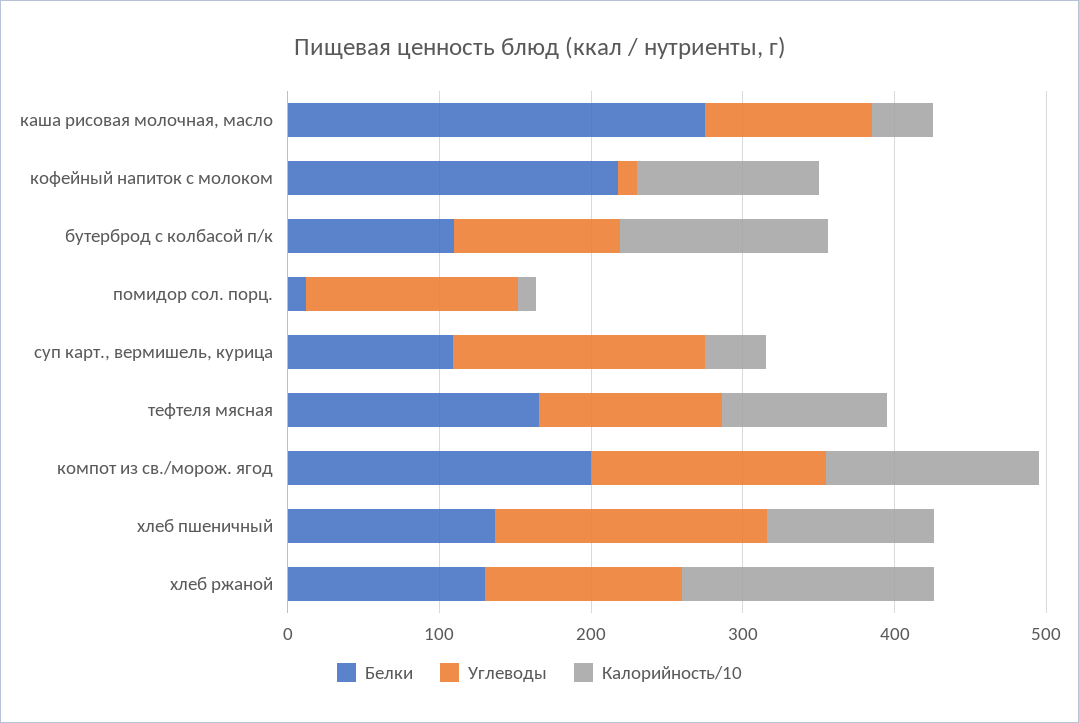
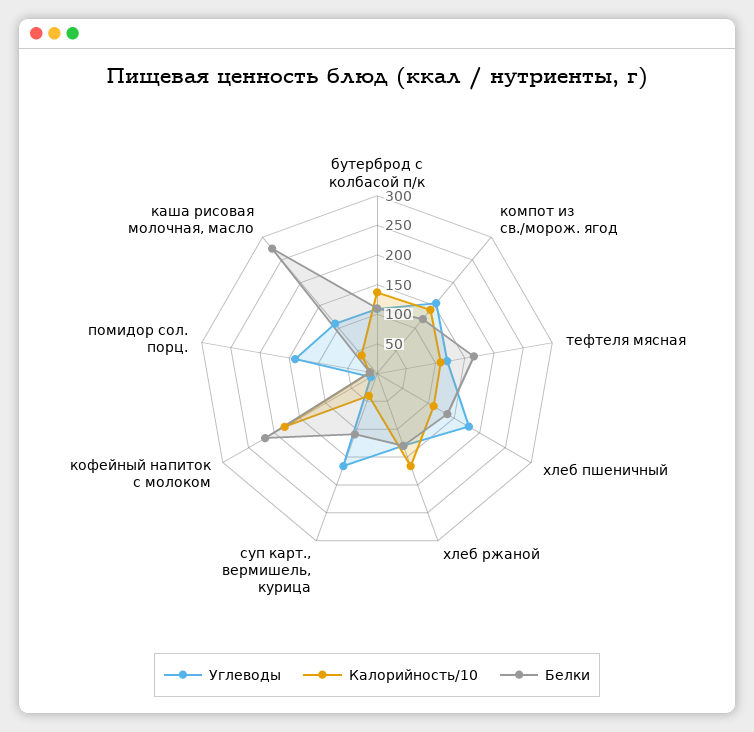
  {
    "Белки": {
      "каша рисовая молочная, масло": 280,
      "кофейный напиток с молоком": 220,
      "бутерброд с колбасой п/к": 120,
      "помидор сол. порц.": 20,
      "суп карт., вермишель, курица": 100,
      "тефтеля мясная": 160,
-     "компот из св./морож. ягод": 200,
+     "компот из св./морож. ягод": 125,
      "хлеб пшеничный": 140,
      "хлеб ржаной": 140
    },
    "Углеводы": {
      "каша рисовая молочная, масло": 120,
      "кофейный напиток с молоком": 20,
      "бутерброд с колбасой п/к": 100,
      "помидор сол. порц.": 140,
      "суп карт., вермишель, курица": 160,
      "тефтеля мясная": 120,
      "компот из св./морож. ягод": 160,
      "хлеб пшеничный": 180,
      "хлеб ржаной": 140
    },
    "Калорийность/10": {
      "каша рисовая молочная, масло": 40,
-     "кофейный напиток с молоком": 120,
+     "кофейный напиток с молоком": 175,
      "бутерброд с колбасой п/к": 140,
      "помидор сол. порц.": 20,
      "суп карт., вермишель, курица": 40,
      "тефтеля мясная": 100,
      "компот из св./морож. ягод": 140,
      "хлеб пшеничный": 120,
      "хлеб ржаной": 160
    }
  }

